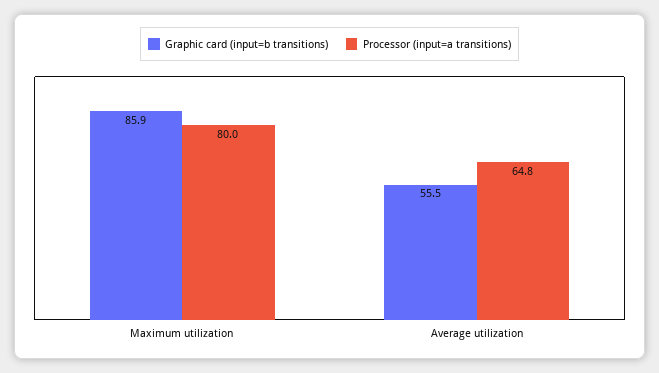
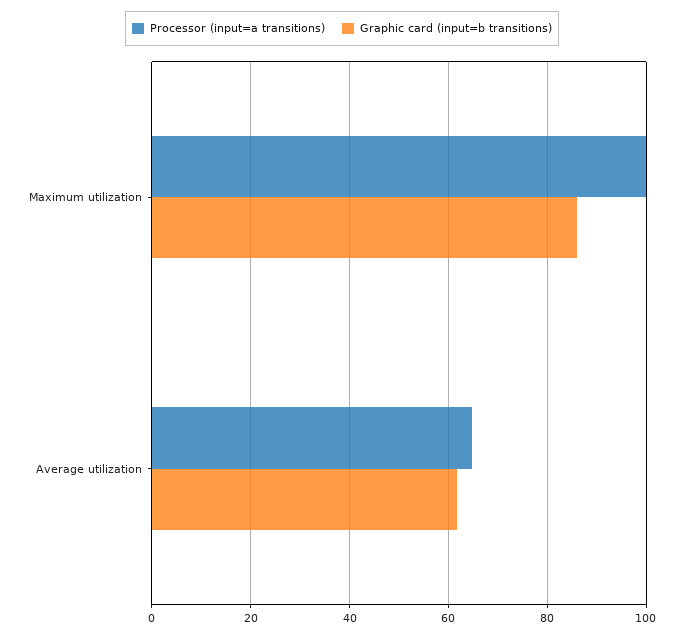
  {
    "Graphic card (input=b transitions)": {
      "Maximum utilization": 85.9,
-     "Average utilization": 55.5
+     "Average utilization": 62
    },
    "Processor (input=a transitions)": {
-     "Maximum utilization": 80,
+     "Maximum utilization": 100,
      "Average utilization": 64.8
    }
  }

